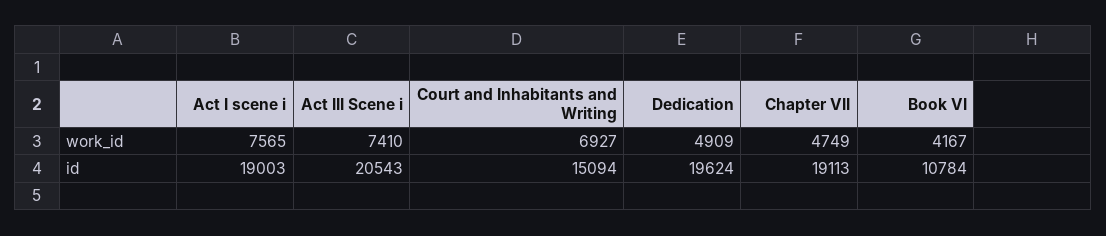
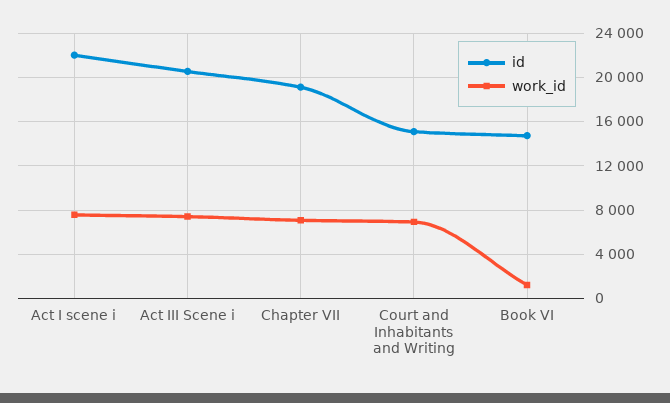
  {
    "work_id": {
      "Act I scene i": 7565,
      "Act III Scene i": 7410,
      "Court and Inhabitants and Writing": 6927,
-     "Dedication": 4909,
-     "Chapter VII": 4749,
+     "Chapter VII": 7000,
-     "Book VI": 4167
+     "Book VI": 1000
    },
    "id": {
-     "Act I scene i": 19003,
+     "Act I scene i": 22000,
      "Act III Scene i": 20543,
      "Court and Inhabitants and Writing": 15094,
-     "Dedication": 19624,
      "Chapter VII": 19113,
-     "Book VI": 10784
+     "Book VI": 15000
    }
  }

